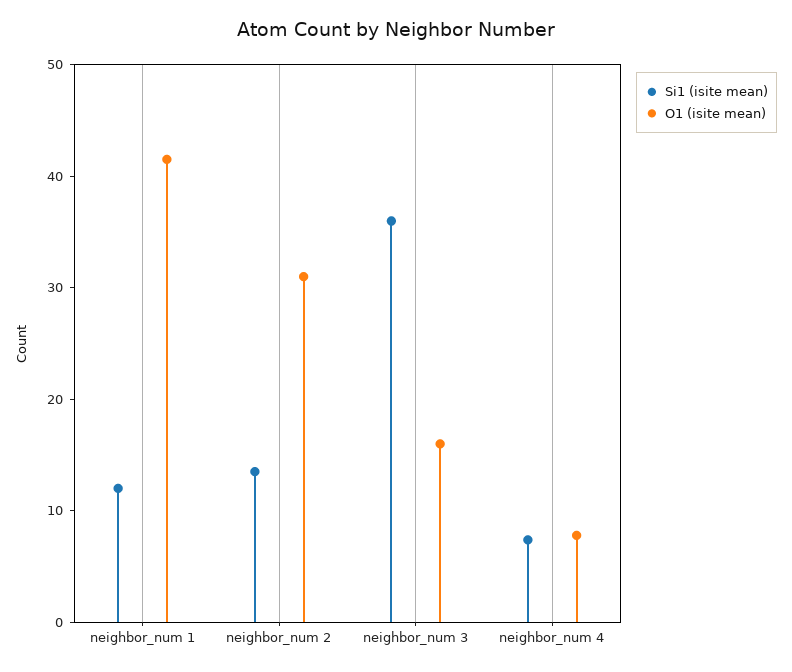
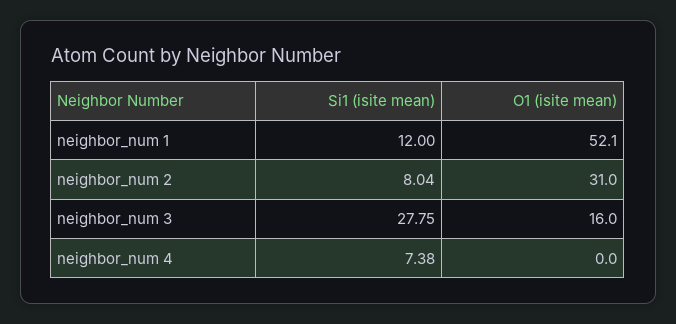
  {
    "Si1 (isite mean)": {
      "neighbor_num 1": 12,
-     "neighbor_num 2": 14,
+     "neighbor_num 2": 8.04,
-     "neighbor_num 3": 36,
+     "neighbor_num 3": 27.75,
      "neighbor_num 4": 7.38
    },
    "O1 (isite mean)": {
-     "neighbor_num 1": 42,
+     "neighbor_num 1": 52.1,
      "neighbor_num 2": 31,
      "neighbor_num 3": 16,
-     "neighbor_num 4": 8
+     "neighbor_num 4": 0
    }
  }

